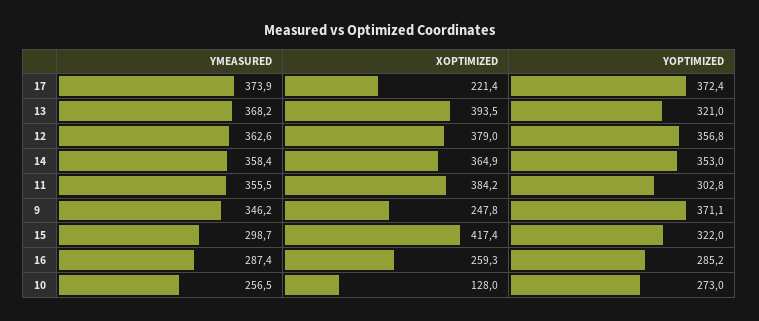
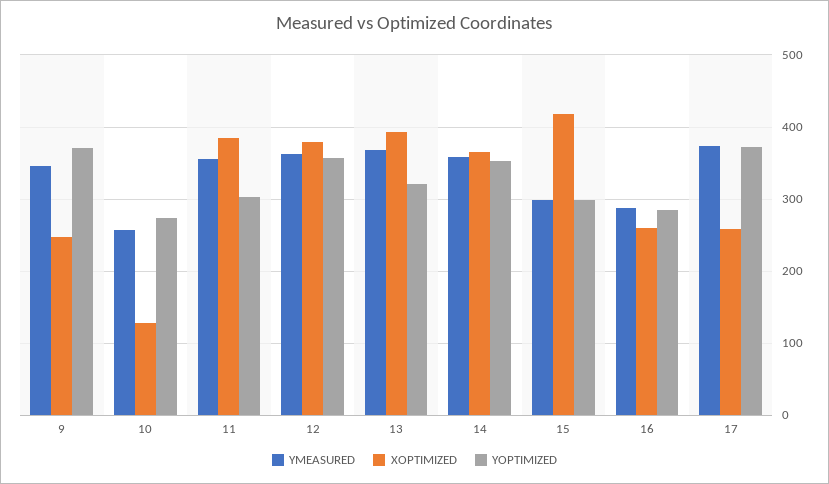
  {
    "YMEASURED": {
      "17": 373.9,
      "13": 368.2,
      "12": 362.6,
      "14": 358.4,
      "11": 355.5,
      "9": 346.2,
      "15": 298.7,
      "16": 287.4,
      "10": 256.5
    },
    "XOPTIMIZED": {
-     "17": 221.4,
+     "17": 260,
      "13": 393.5,
      "12": 379,
      "14": 364.9,
      "11": 384.2,
      "9": 247.8,
      "15": 417.4,
      "16": 259.3,
      "10": 128
    },
    "YOPTIMIZED": {
      "17": 372.4,
      "13": 321,
      "12": 356.8,
      "14": 353,
      "11": 302.8,
      "9": 371.1,
-     "15": 322,
+     "15": 300,
      "16": 285.2,
      "10": 273
    }
  }

